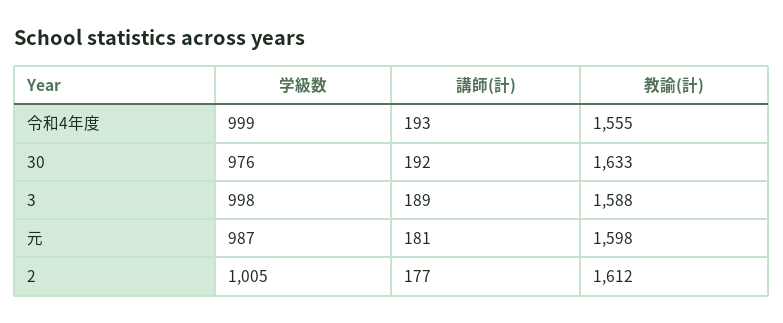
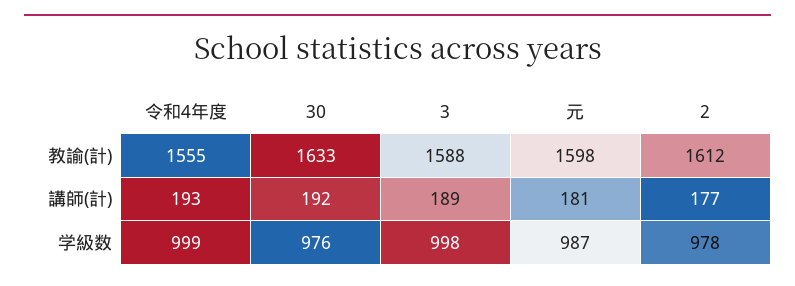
  {
    "学級数": {
      "令和4年度": 999,
      "30": 976,
      "3": 998,
      "元": 987,
-     "2": 1005
+     "2": 978
    },
    "講師(計)": {
      "令和4年度": 193,
      "30": 192,
      "3": 189,
      "元": 181,
      "2": 177
    },
    "教諭(計)": {
      "令和4年度": 1555,
      "30": 1633,
      "3": 1588,
      "元": 1598,
      "2": 1612
    }
  }

